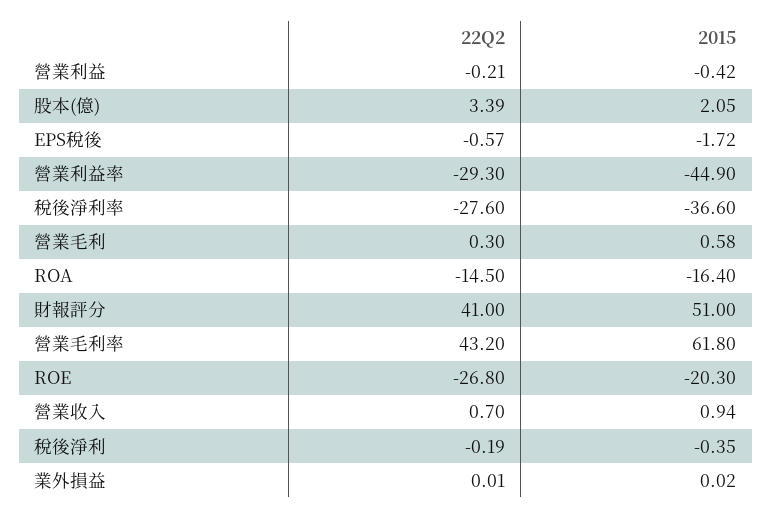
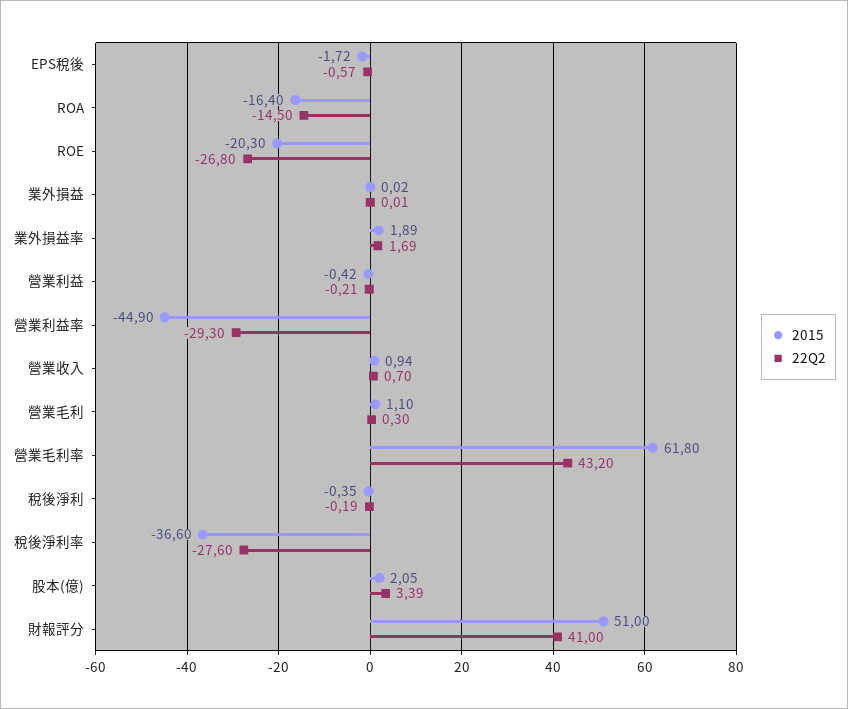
  {
    "22Q2": {
      "營業利益": -0.21,
      "股本(億)": 3.39,
      "EPS稅後": -0.57,
      "營業利益率": -29.3,
      "稅後淨利率": -27.6,
      "營業毛利": 0.3,
      "ROA": -14.5,
      "財報評分": 41,
      "營業毛利率": 43.2,
      "ROE": -26.8,
      "營業收入": 0.7,
      "稅後淨利": -0.19,
-     "業外損益": 0.01
+     "業外損益": 0.01,
+     "業外損益率": 1.69
    },
    "2015": {
      "營業利益": -0.42,
      "股本(億)": 2.05,
      "EPS稅後": -1.72,
      "營業利益率": -44.9,
      "稅後淨利率": -36.6,
-     "營業毛利": 0.58,
+     "營業毛利": 1.1,
      "ROA": -16.4,
      "財報評分": 51,
      "營業毛利率": 61.8,
      "ROE": -20.3,
      "營業收入": 0.94,
      "稅後淨利": -0.35,
-     "業外損益": 0.02
+     "業外損益": 0.02,
+     "業外損益率": 1.89
    }
  }

